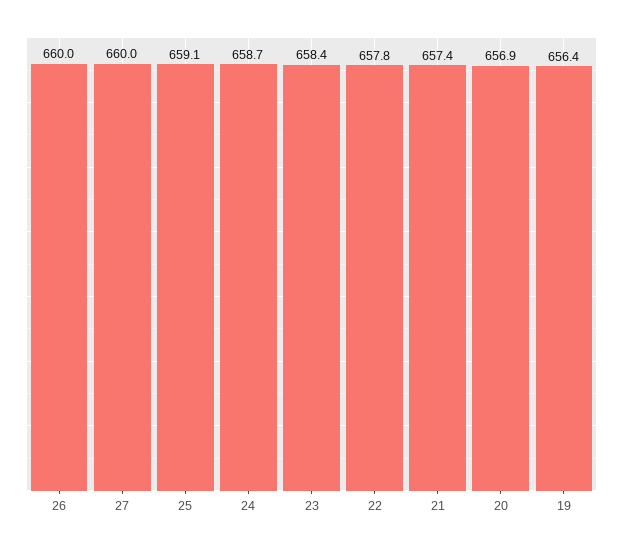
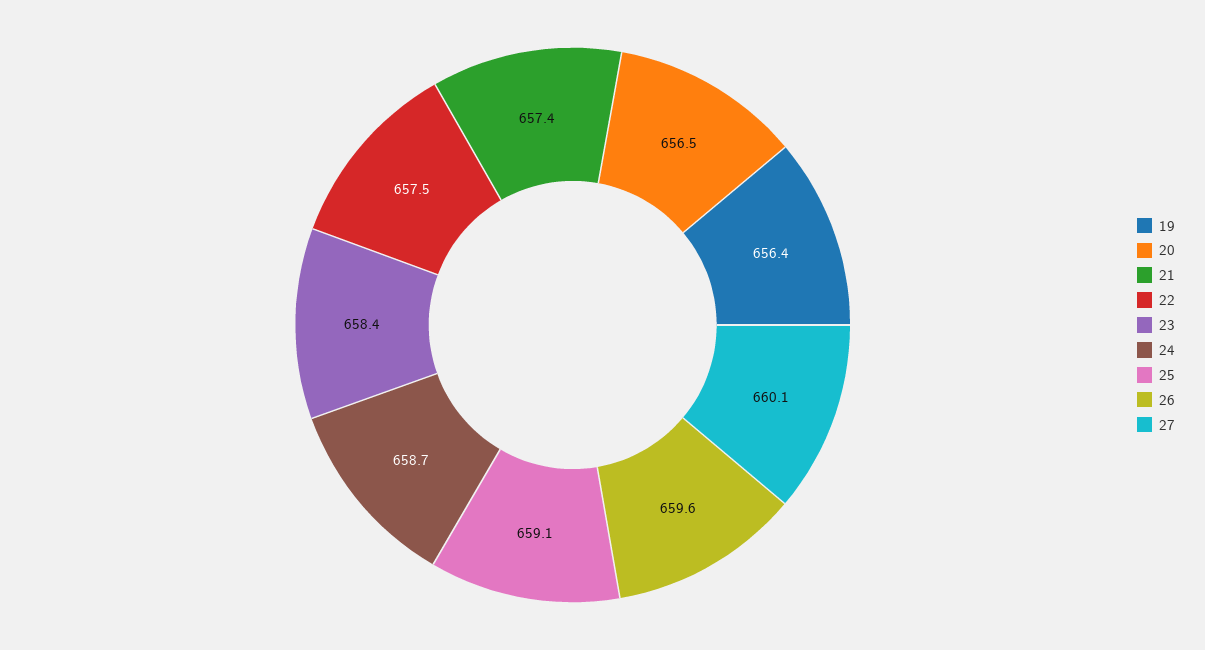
  {
-   "26": 660,
+   "26": 659.6,
-   "27": 660,
+   "27": 660.1,
    "25": 659.1,
    "24": 658.7,
    "23": 658.4,
-   "22": 657.8,
+   "22": 657.5,
    "21": 657.4,
-   "20": 656.9,
+   "20": 656.5,
    "19": 656.4
  }

